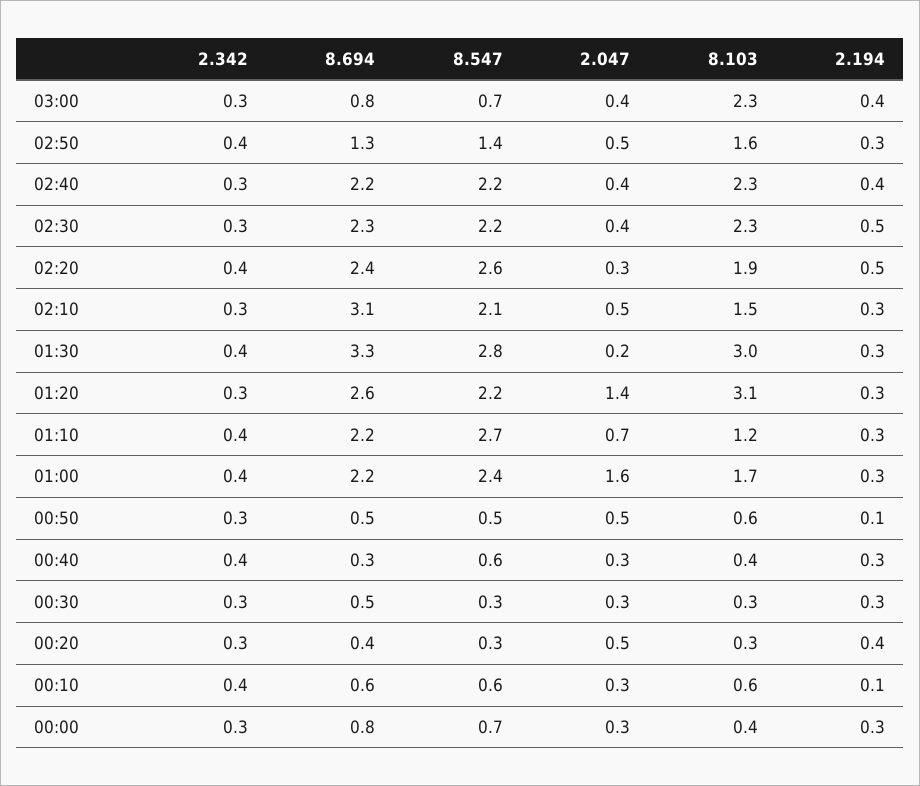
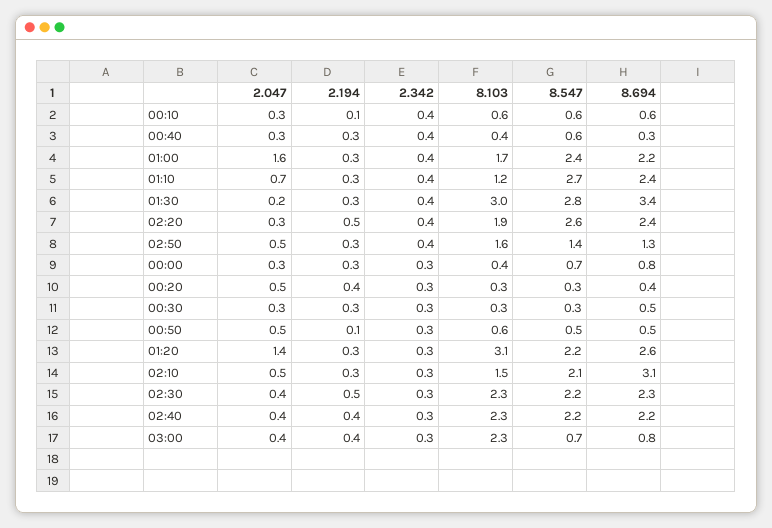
  {
    "2.342": {
      "03:00": 0.3,
      "02:50": 0.4,
      "02:40": 0.3,
      "02:30": 0.3,
      "02:20": 0.4,
      "02:10": 0.3,
      "01:30": 0.4,
      "01:20": 0.3,
      "01:10": 0.4,
      "01:00": 0.4,
      "00:50": 0.3,
      "00:40": 0.4,
      "00:30": 0.3,
      "00:20": 0.3,
      "00:10": 0.4,
      "00:00": 0.3
    },
    "8.694": {
      "03:00": 0.8,
      "02:50": 1.3,
      "02:40": 2.2,
      "02:30": 2.3,
      "02:20": 2.4,
      "02:10": 3.1,
-     "01:30": 3.3,
+     "01:30": 3.4,
      "01:20": 2.6,
-     "01:10": 2.2,
+     "01:10": 2.4,
      "01:00": 2.2,
      "00:50": 0.5,
      "00:40": 0.3,
      "00:30": 0.5,
      "00:20": 0.4,
      "00:10": 0.6,
      "00:00": 0.8
    },
    "8.547": {
      "03:00": 0.7,
      "02:50": 1.4,
      "02:40": 2.2,
      "02:30": 2.2,
      "02:20": 2.6,
      "02:10": 2.1,
      "01:30": 2.8,
      "01:20": 2.2,
      "01:10": 2.7,
      "01:00": 2.4,
      "00:50": 0.5,
      "00:40": 0.6,
      "00:30": 0.3,
      "00:20": 0.3,
      "00:10": 0.6,
      "00:00": 0.7
    },
    "2.047": {
      "03:00": 0.4,
      "02:50": 0.5,
      "02:40": 0.4,
      "02:30": 0.4,
      "02:20": 0.3,
      "02:10": 0.5,
      "01:30": 0.2,
      "01:20": 1.4,
      "01:10": 0.7,
      "01:00": 1.6,
      "00:50": 0.5,
      "00:40": 0.3,
      "00:30": 0.3,
      "00:20": 0.5,
      "00:10": 0.3,
      "00:00": 0.3
    },
    "8.103": {
      "03:00": 2.3,
      "02:50": 1.6,
      "02:40": 2.3,
      "02:30": 2.3,
      "02:20": 1.9,
      "02:10": 1.5,
      "01:30": 3,
      "01:20": 3.1,
      "01:10": 1.2,
      "01:00": 1.7,
      "00:50": 0.6,
      "00:40": 0.4,
      "00:30": 0.3,
      "00:20": 0.3,
      "00:10": 0.6,
      "00:00": 0.4
    },
    "2.194": {
      "03:00": 0.4,
      "02:50": 0.3,
      "02:40": 0.4,
      "02:30": 0.5,
      "02:20": 0.5,
      "02:10": 0.3,
      "01:30": 0.3,
      "01:20": 0.3,
      "01:10": 0.3,
      "01:00": 0.3,
      "00:50": 0.1,
      "00:40": 0.3,
      "00:30": 0.3,
      "00:20": 0.4,
      "00:10": 0.1,
      "00:00": 0.3
    }
  }

